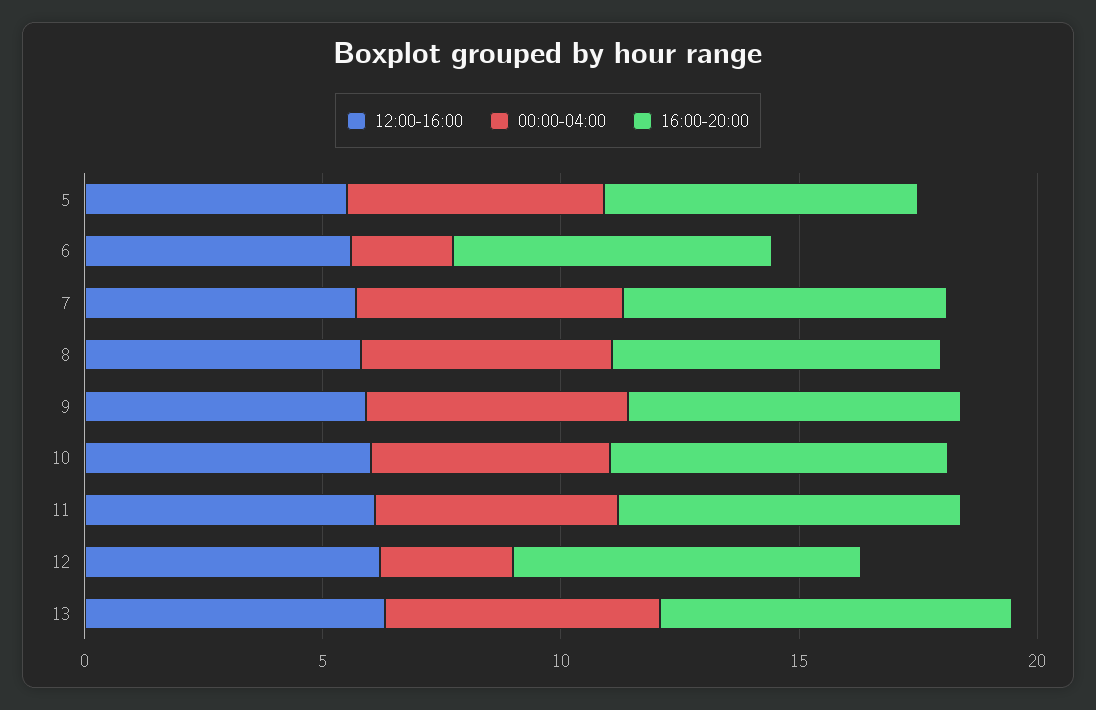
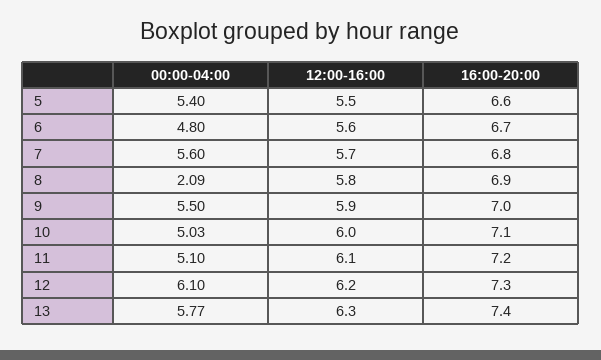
  {
    "12:00-16:00": {
      "5": 5.5,
      "6": 5.6,
      "7": 5.7,
      "8": 5.8,
      "9": 5.9,
      "10": 6,
      "11": 6.1,
      "12": 6.2,
      "13": 6.3
    },
    "00:00-04:00": {
      "5": 5.4,
-     "6": 2,
+     "6": 4.8,
      "7": 5.6,
-     "8": 5,
+     "8": 2.09,
      "9": 5.5,
      "10": 5.03,
      "11": 5.1,
-     "12": 3,
+     "12": 6.1,
      "13": 5.77
    },
    "16:00-20:00": {
      "5": 6.6,
      "6": 6.7,
      "7": 6.8,
      "8": 6.9,
      "9": 7,
      "10": 7.1,
      "11": 7.2,
      "12": 7.3,
      "13": 7.4
    }
  }

